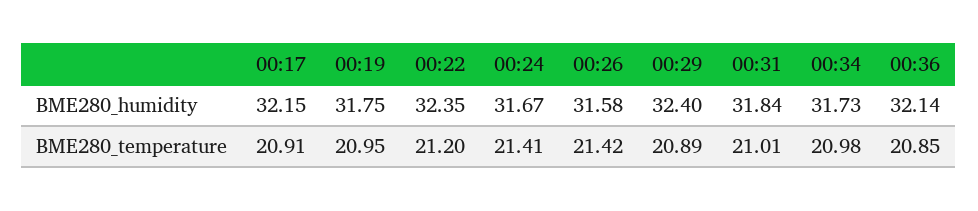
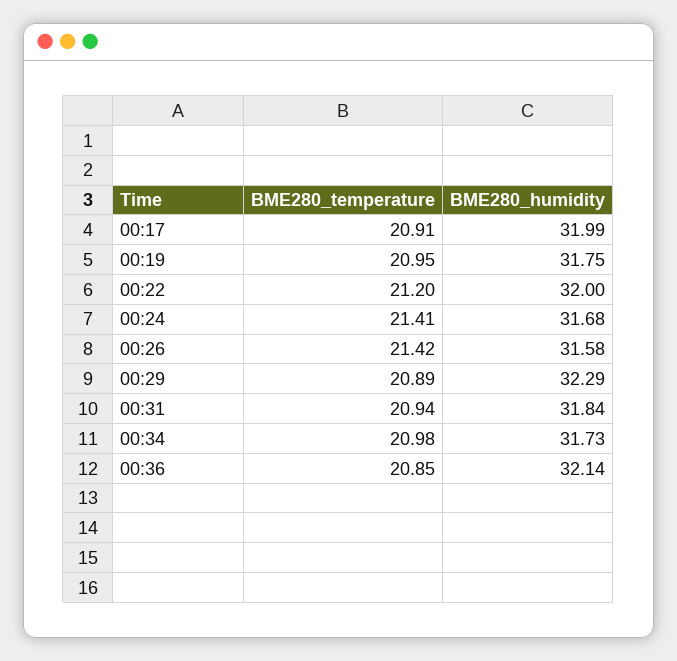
  {
    "00:17": {
-     "BME280_humidity": 32.15,
+     "BME280_humidity": 31.99,
      "BME280_temperature": 20.91
    },
    "00:19": {
      "BME280_humidity": 31.75,
      "BME280_temperature": 20.95
    },
    "00:22": {
-     "BME280_humidity": 32.35,
+     "BME280_humidity": 32,
      "BME280_temperature": 21.2
    },
    "00:24": {
-     "BME280_humidity": 31.67,
+     "BME280_humidity": 31.68,
      "BME280_temperature": 21.41
    },
    "00:26": {
      "BME280_humidity": 31.58,
      "BME280_temperature": 21.42
    },
    "00:29": {
-     "BME280_humidity": 32.4,
+     "BME280_humidity": 32.29,
      "BME280_temperature": 20.89
    },
    "00:31": {
      "BME280_humidity": 31.84,
-     "BME280_temperature": 21.01
+     "BME280_temperature": 20.94
    },
    "00:34": {
      "BME280_humidity": 31.73,
      "BME280_temperature": 20.98
    },
    "00:36": {
      "BME280_humidity": 32.14,
      "BME280_temperature": 20.85
    }
  }

